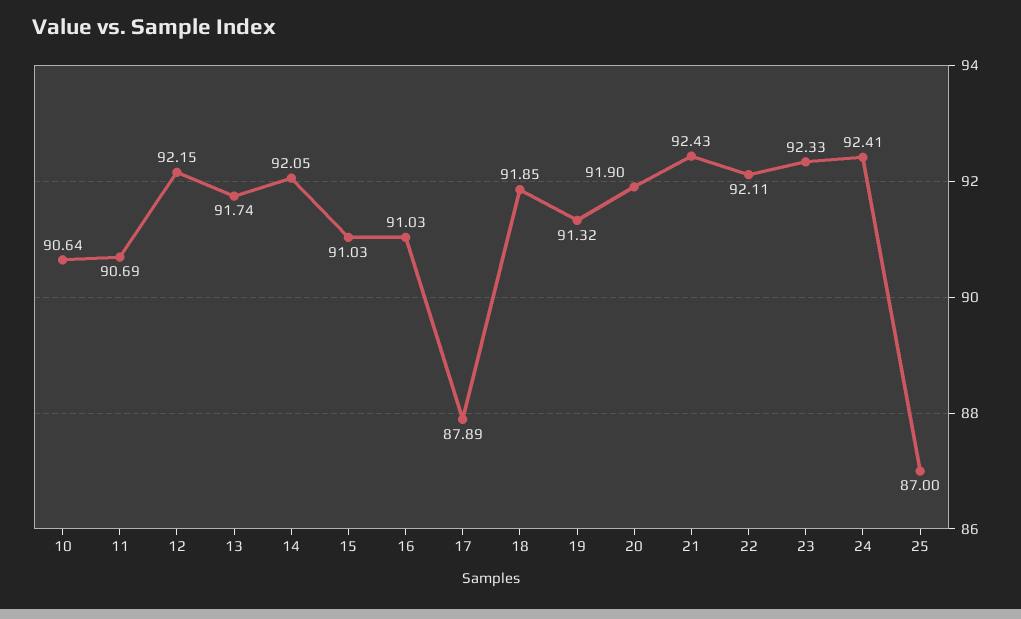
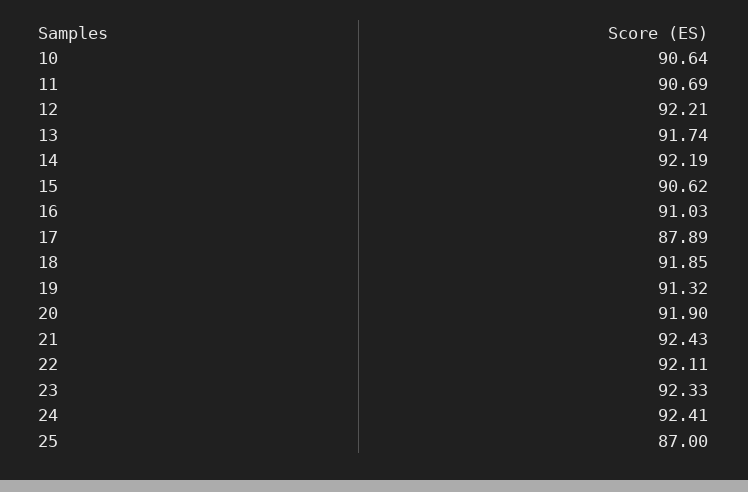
  {
    "10": 90.64,
    "11": 90.69,
-   "12": 92.15,
+   "12": 92.21,
    "13": 91.74,
-   "14": 92.05,
+   "14": 92.19,
-   "15": 91.03,
+   "15": 90.62,
    "16": 91.03,
    "17": 87.89,
    "18": 91.85,
    "19": 91.32,
    "20": 91.9,
    "21": 92.43,
    "22": 92.11,
    "23": 92.33,
    "24": 92.41,
    "25": 87
  }

